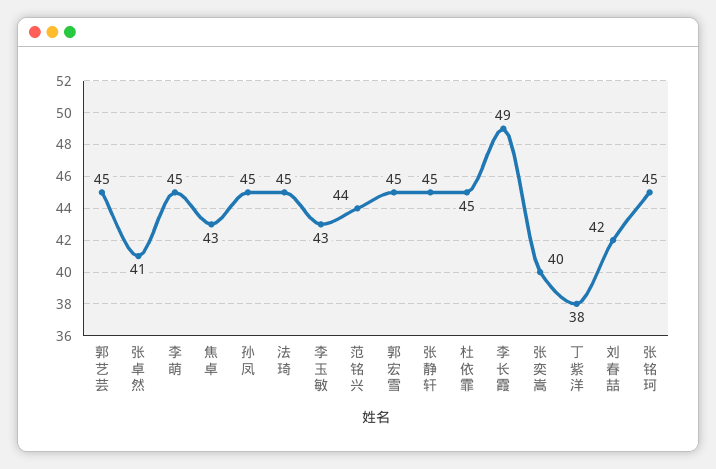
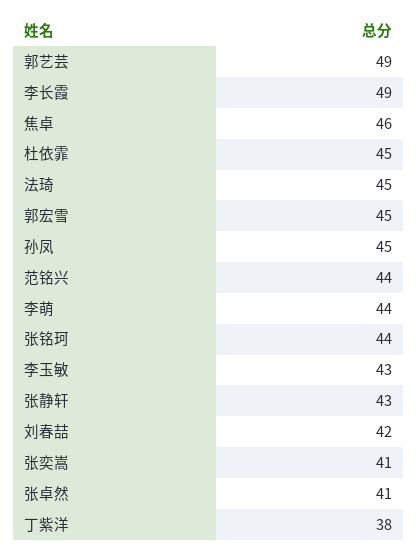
  {
-   "郭艺芸": 45,
+   "郭艺芸": 49,
    "张卓然": 41,
-   "李萌": 45,
+   "李萌": 44,
-   "焦卓": 43,
+   "焦卓": 46,
    "孙凤": 45,
    "法琦": 45,
    "李玉敏": 43,
    "范铭兴": 44,
    "郭宏雪": 45,
-   "张静轩": 45,
+   "张静轩": 43,
    "杜依霏": 45,
    "李长霞": 49,
-   "张奕嵩": 40,
+   "张奕嵩": 41,
    "丁紫洋": 38,
    "刘春喆": 42,
-   "张铭珂": 45
+   "张铭珂": 44
  }

